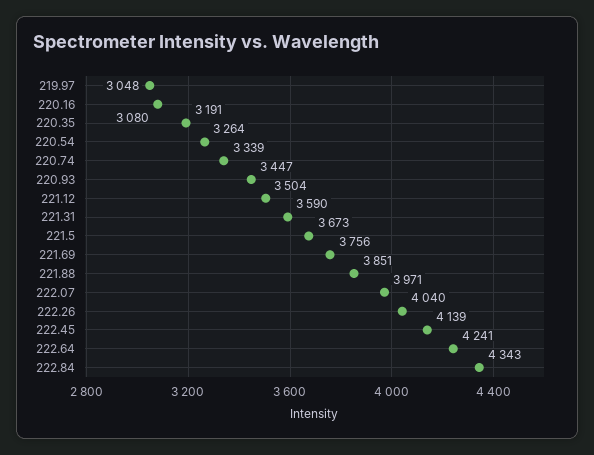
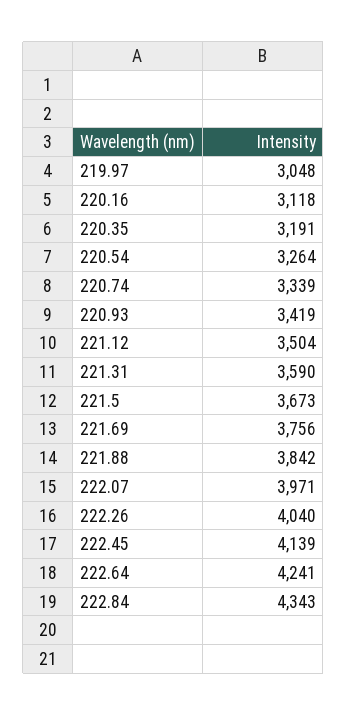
  {
    "219.97": 3048,
-   "220.16": 3080,
+   "220.16": 3118,
    "220.35": 3191,
    "220.54": 3264,
    "220.74": 3339,
-   "220.93": 3447,
+   "220.93": 3419,
    "221.12": 3504,
    "221.31": 3590,
    "221.5": 3673,
    "221.69": 3756,
-   "221.88": 3851,
+   "221.88": 3842,
    "222.07": 3971,
    "222.26": 4040,
    "222.45": 4139,
    "222.64": 4241,
    "222.84": 4343
  }

